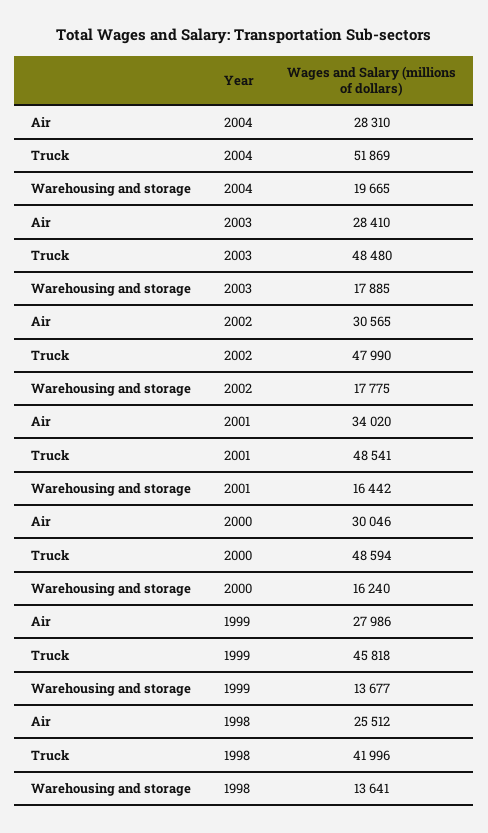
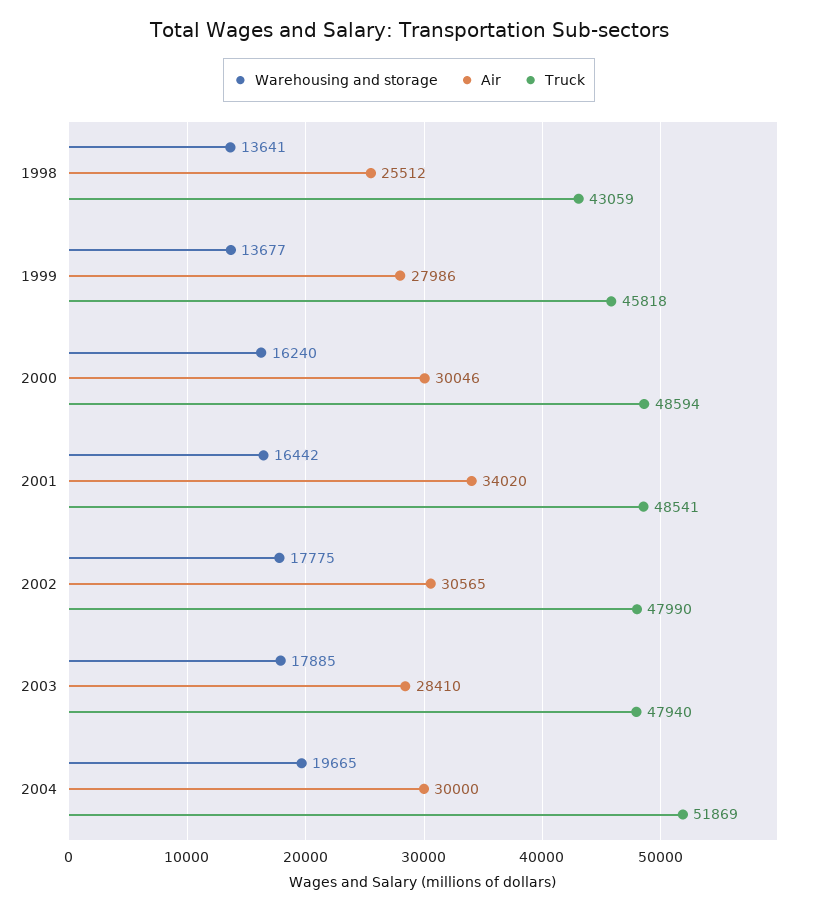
  {
    "Air": {
-     "2004": 28310,
+     "2004": 30000,
      "2003": 28410,
      "2002": 30565,
      "2001": 34020,
      "2000": 30046,
      "1999": 27986,
      "1998": 25512
    },
    "Truck": {
      "2004": 51869,
-     "2003": 48480,
+     "2003": 47940,
      "2002": 47990,
      "2001": 48541,
      "2000": 48594,
      "1999": 45818,
-     "1998": 41996
+     "1998": 43059
    },
    "Warehousing and storage": {
      "2004": 19665,
      "2003": 17885,
      "2002": 17775,
      "2001": 16442,
      "2000": 16240,
      "1999": 13677,
      "1998": 13641
    }
  }

